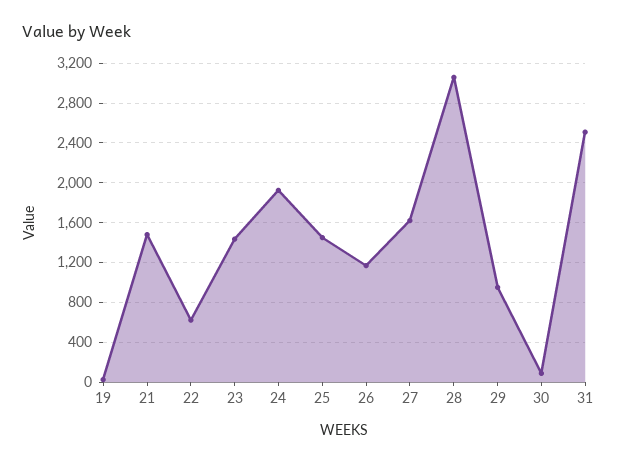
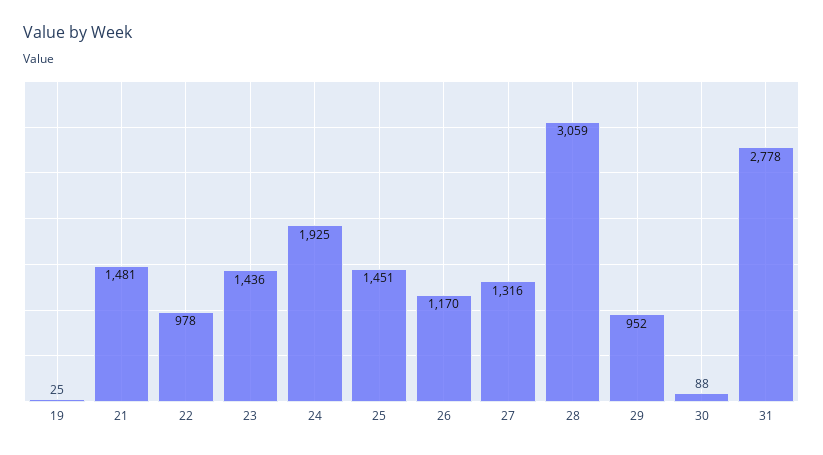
  {
    "19": 25,
    "21": 1481,
-   "22": 600,
+   "22": 978,
    "23": 1436,
    "24": 1925,
    "25": 1451,
    "26": 1170,
-   "27": 1600,
+   "27": 1316,
    "28": 3059,
    "29": 952,
    "30": 88,
-   "31": 2500
+   "31": 2778
  }

